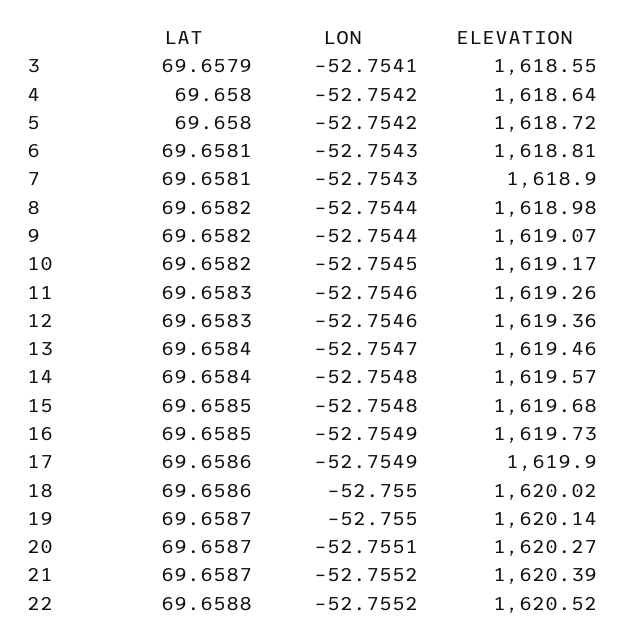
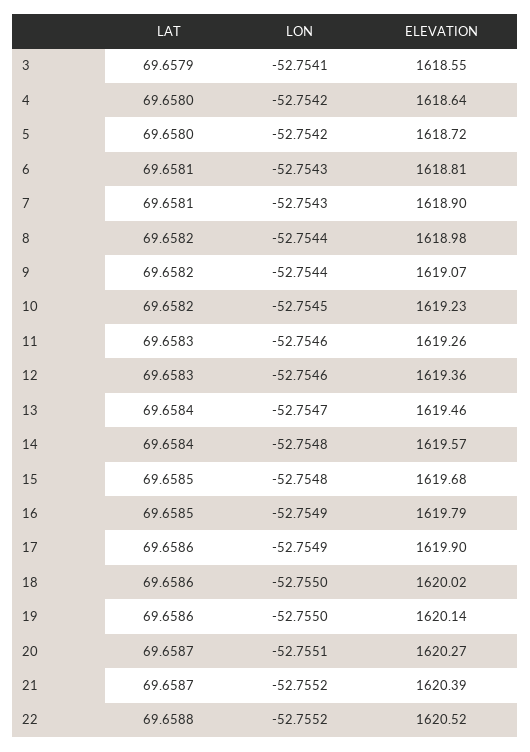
  {
    "LAT": {
      "3": 69.6579,
      "4": 69.658,
      "5": 69.658,
      "6": 69.6581,
      "7": 69.6581,
      "8": 69.6582,
      "9": 69.6582,
      "10": 69.6582,
      "11": 69.6583,
      "12": 69.6583,
      "13": 69.6584,
      "14": 69.6584,
      "15": 69.6585,
      "16": 69.6585,
      "17": 69.6586,
      "18": 69.6586,
-     "19": 69.6587,
+     "19": 69.6586,
      "20": 69.6587,
      "21": 69.6587,
      "22": 69.6588
    },
    "LON": {
      "3": -52.7541,
      "4": -52.7542,
      "5": -52.7542,
      "6": -52.7543,
      "7": -52.7543,
      "8": -52.7544,
      "9": -52.7544,
      "10": -52.7545,
      "11": -52.7546,
      "12": -52.7546,
      "13": -52.7547,
      "14": -52.7548,
      "15": -52.7548,
      "16": -52.7549,
      "17": -52.7549,
      "18": -52.755,
      "19": -52.755,
      "20": -52.7551,
      "21": -52.7552,
      "22": -52.7552
    },
    "ELEVATION": {
      "3": 1618.55,
      "4": 1618.64,
      "5": 1618.72,
      "6": 1618.81,
      "7": 1618.9,
      "8": 1618.98,
      "9": 1619.07,
-     "10": 1619.17,
+     "10": 1619.23,
      "11": 1619.26,
      "12": 1619.36,
      "13": 1619.46,
      "14": 1619.57,
      "15": 1619.68,
-     "16": 1619.73,
+     "16": 1619.79,
      "17": 1619.9,
      "18": 1620.02,
      "19": 1620.14,
      "20": 1620.27,
      "21": 1620.39,
      "22": 1620.52
    }
  }

